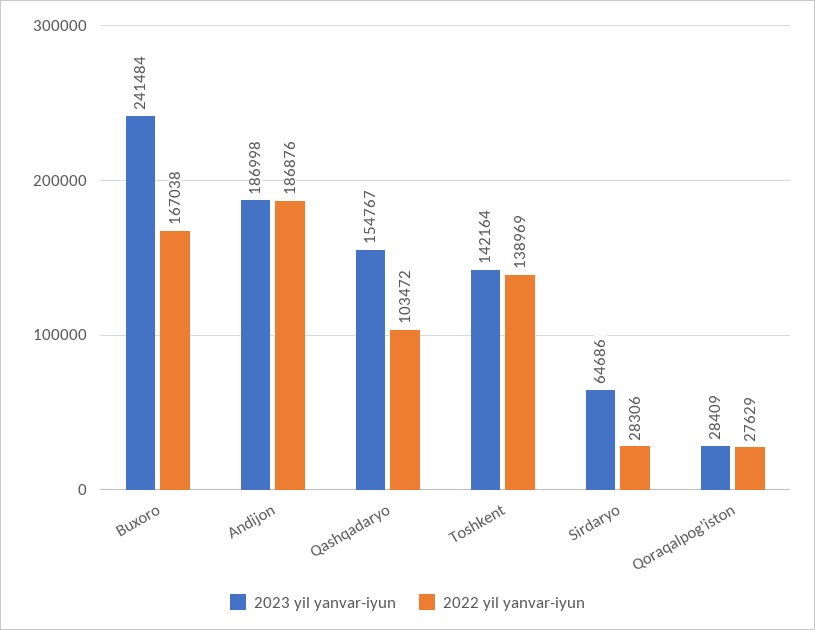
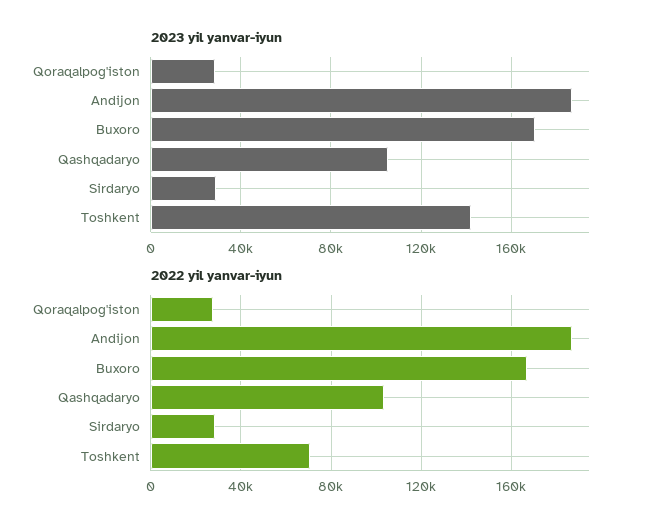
  {
    "2023 yil yanvar-iyun": {
-     "Buxoro": 241484,
+     "Buxoro": 170000,
      "Andijon": 186998,
-     "Qashqadaryo": 154767,
+     "Qashqadaryo": 105000,
      "Toshkent": 142164,
-     "Sirdaryo": 64686,
+     "Sirdaryo": 30000,
      "Qoraqalpog'iston": 28409
    },
    "2022 yil yanvar-iyun": {
      "Buxoro": 167038,
      "Andijon": 186876,
      "Qashqadaryo": 103472,
-     "Toshkent": 138969,
+     "Toshkent": 70000,
      "Sirdaryo": 28306,
      "Qoraqalpog'iston": 27629
    }
  }

